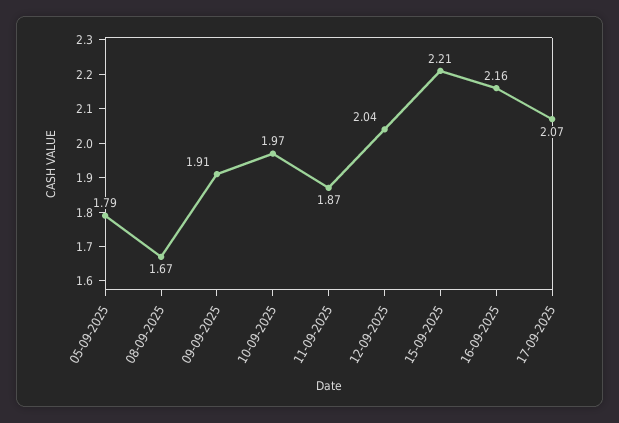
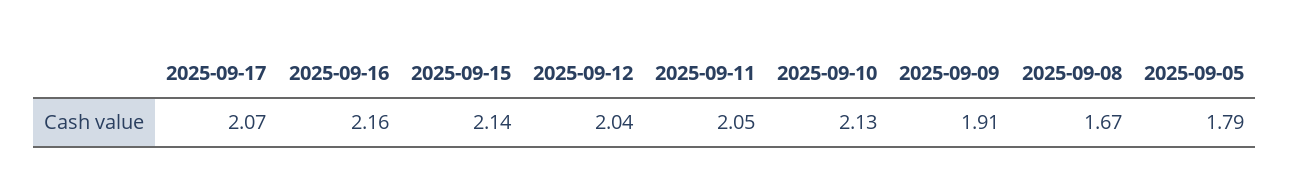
  {
    "05-09-2025": 1.79,
    "08-09-2025": 1.67,
    "09-09-2025": 1.91,
-   "10-09-2025": 1.97,
+   "10-09-2025": 2.13,
-   "11-09-2025": 1.87,
+   "11-09-2025": 2.05,
    "12-09-2025": 2.04,
-   "15-09-2025": 2.21,
+   "15-09-2025": 2.14,
    "16-09-2025": 2.16,
    "17-09-2025": 2.07
  }

